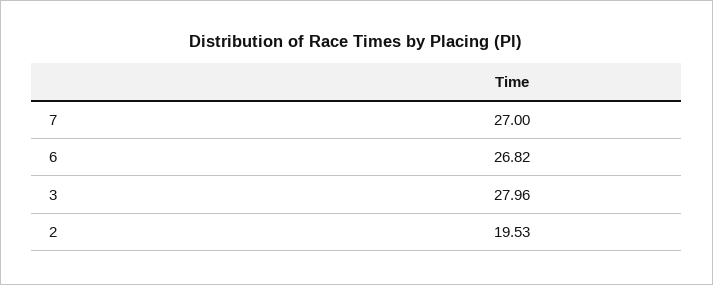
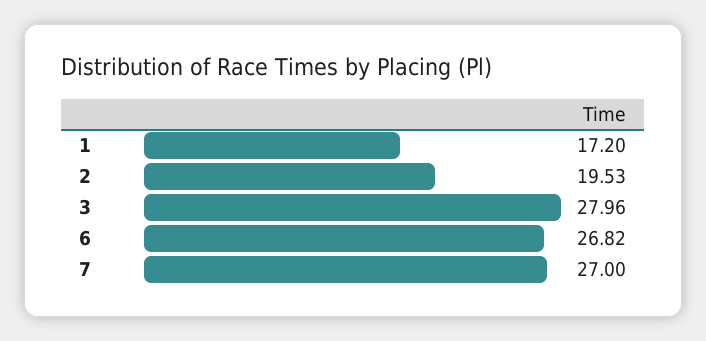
  {
    "7": 27,
    "6": 26.82,
    "3": 27.96,
-   "2": 19.53
+   "2": 19.53,
+   "1": 17.2
  }

